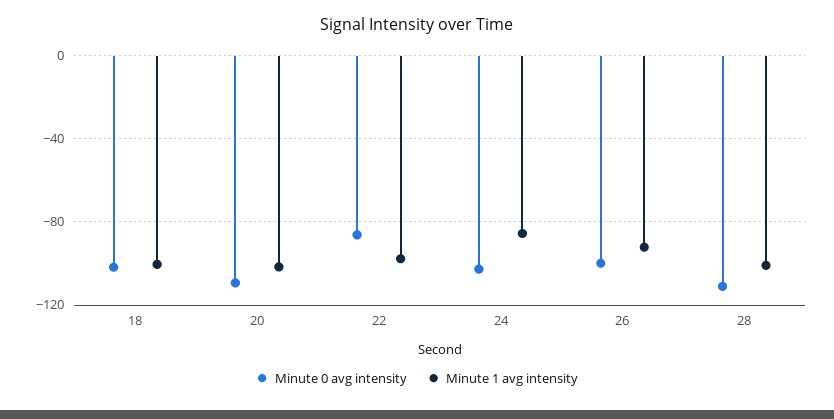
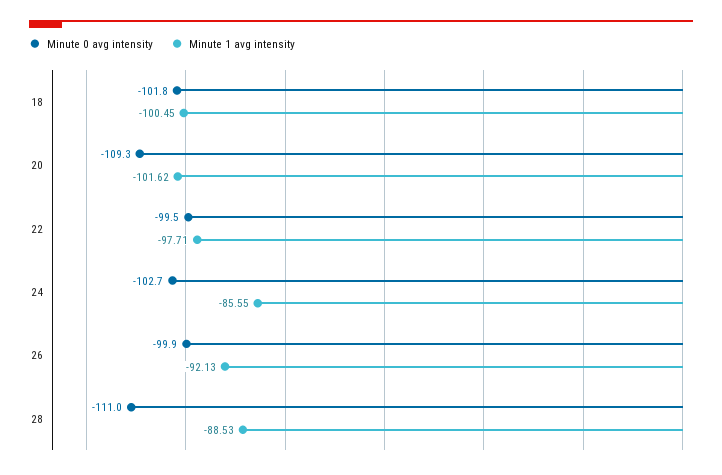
  {
    "Minute 0 avg intensity": {
      "18": -101.8,
      "20": -109.3,
-     "22": -85,
+     "22": -99.5,
      "24": -102.7,
      "26": -99.9,
      "28": -111
    },
    "Minute 1 avg intensity": {
      "18": -100.45,
      "20": -101.62,
      "22": -97.71,
      "24": -85.55,
      "26": -92.13,
-     "28": -100
+     "28": -88.53
    }
  }

